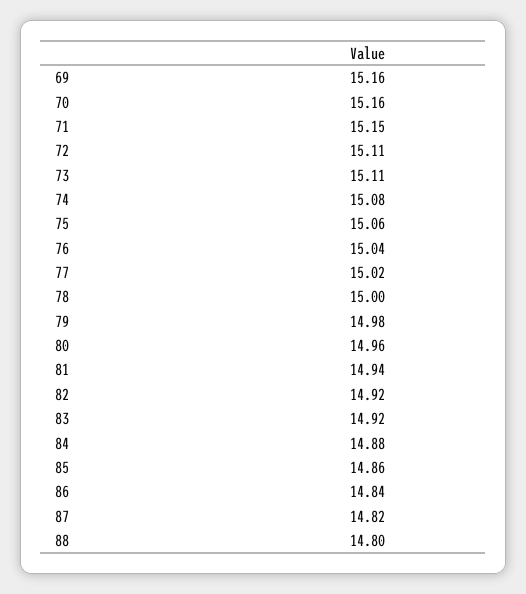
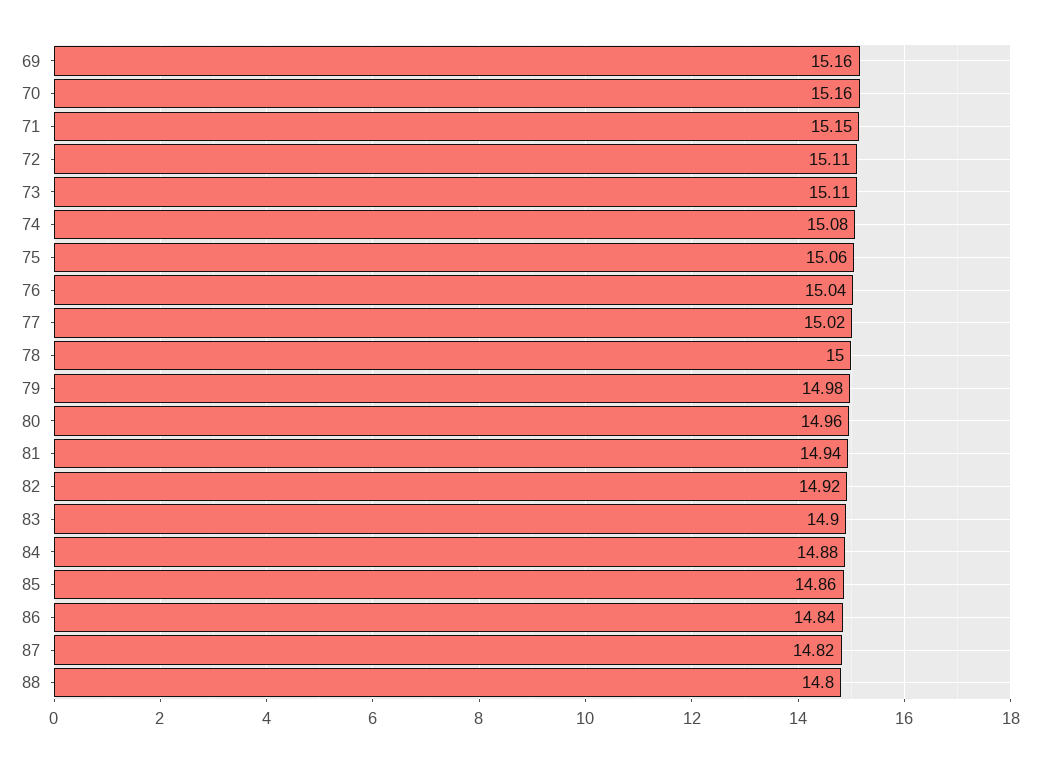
  {
    "69": 15.16,
    "70": 15.16,
    "71": 15.15,
    "72": 15.11,
    "73": 15.11,
    "74": 15.08,
    "75": 15.06,
    "76": 15.04,
    "77": 15.02,
    "78": 15,
    "79": 14.98,
    "80": 14.96,
    "81": 14.94,
    "82": 14.92,
-   "83": 14.92,
+   "83": 14.9,
    "84": 14.88,
    "85": 14.86,
    "86": 14.84,
    "87": 14.82,
    "88": 14.8
  }

